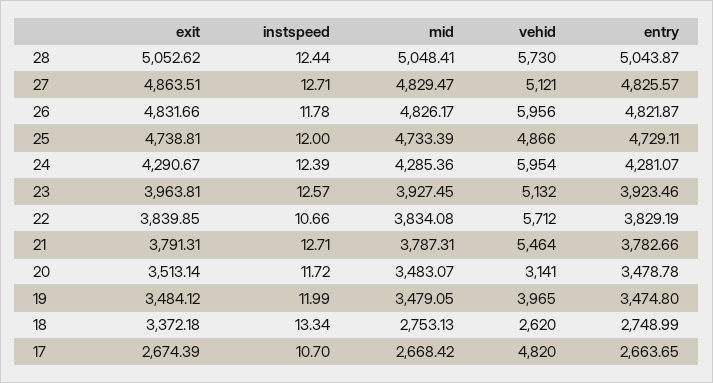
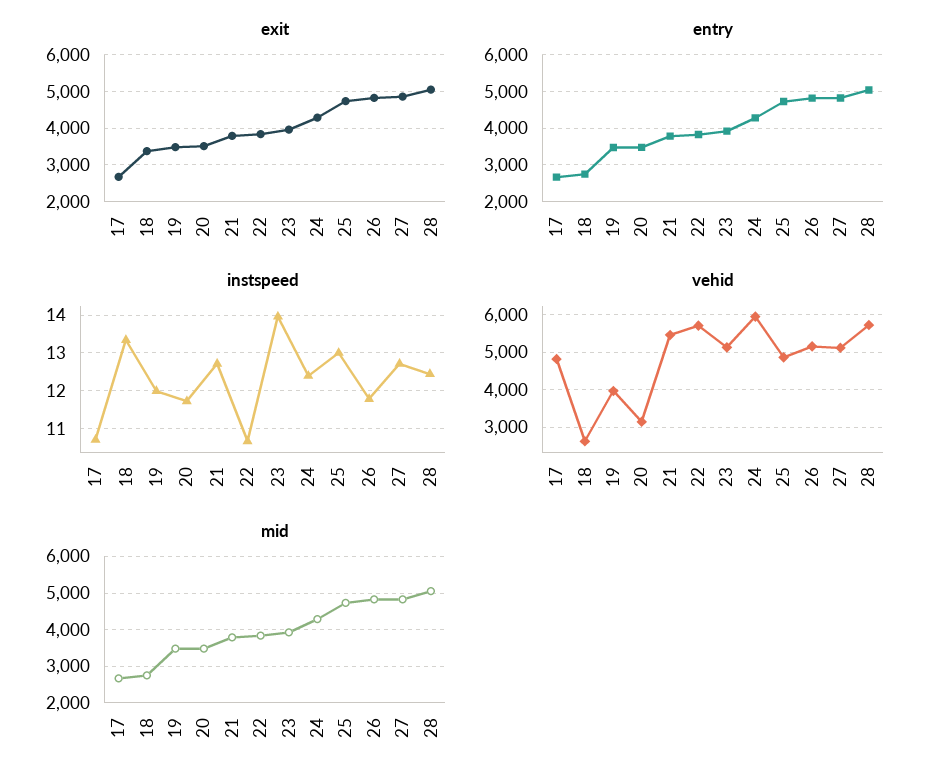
  {
    "exit": {
      "28": 5052.62,
      "27": 4863.51,
      "26": 4831.66,
      "25": 4738.81,
      "24": 4290.67,
      "23": 3963.81,
      "22": 3839.85,
      "21": 3791.31,
      "20": 3513.14,
      "19": 3484.12,
      "18": 3372.18,
      "17": 2674.39
    },
    "instspeed": {
      "28": 12.44,
      "27": 12.71,
      "26": 11.78,
-     "25": 12,
+     "25": 13,
      "24": 12.39,
-     "23": 12.57,
+     "23": 14,
      "22": 10.66,
      "21": 12.71,
      "20": 11.72,
      "19": 11.99,
      "18": 13.34,
      "17": 10.7
    },
    "mid": {
      "28": 5048.41,
      "27": 4829.47,
      "26": 4826.17,
      "25": 4733.39,
      "24": 4285.36,
      "23": 3927.45,
      "22": 3834.08,
      "21": 3787.31,
      "20": 3483.07,
      "19": 3479.05,
      "18": 2753.13,
      "17": 2668.42
    },
    "vehid": {
      "28": 5730,
      "27": 5121,
-     "26": 5956,
+     "26": 5200,
      "25": 4866,
      "24": 5954,
      "23": 5132,
      "22": 5712,
      "21": 5464,
      "20": 3141,
      "19": 3965,
      "18": 2620,
      "17": 4820
    },
    "entry": {
      "28": 5043.87,
      "27": 4825.57,
      "26": 4821.87,
      "25": 4729.11,
      "24": 4281.07,
      "23": 3923.46,
      "22": 3829.19,
      "21": 3782.66,
      "20": 3478.78,
      "19": 3474.8,
      "18": 2748.99,
      "17": 2663.65
    }
  }

